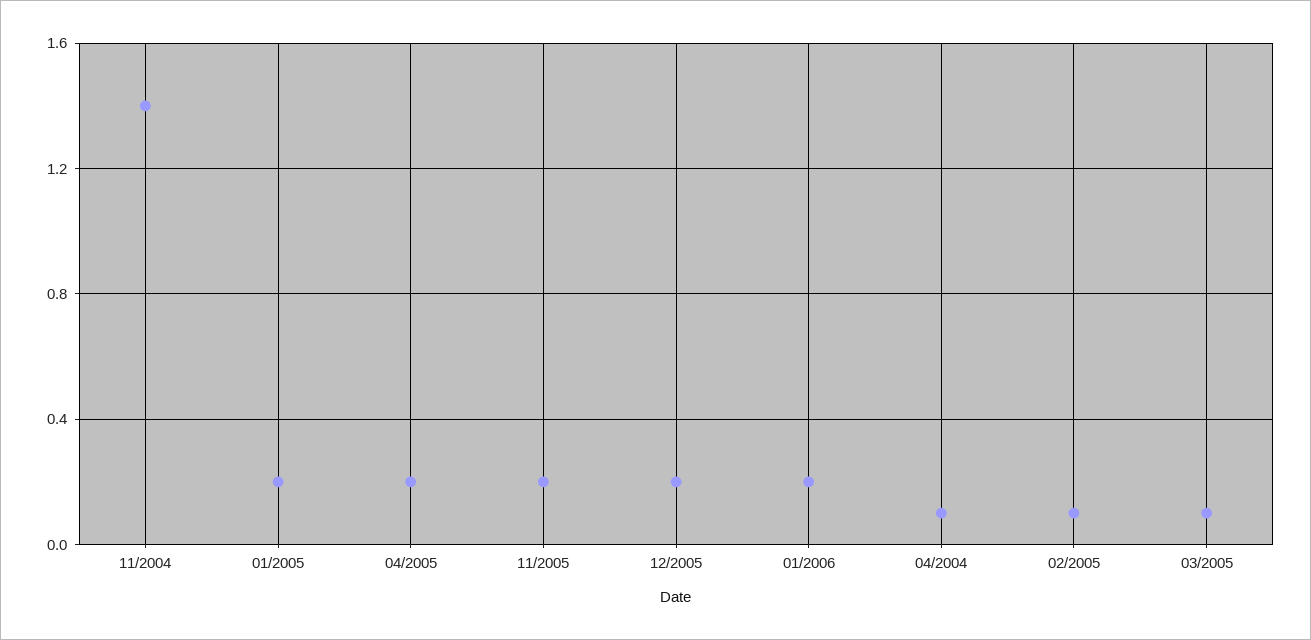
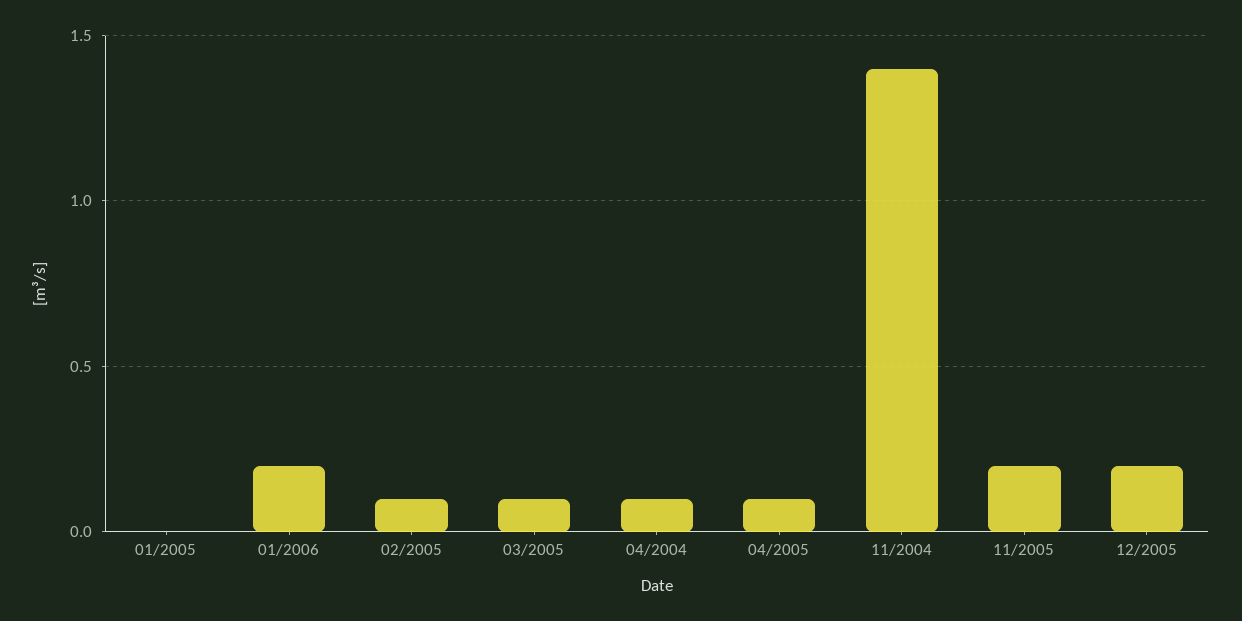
  {
    "11/2004": 1.4,
-   "01/2005": 0.2,
+   "01/2005": 0,
-   "04/2005": 0.2,
+   "04/2005": 0.1,
    "11/2005": 0.2,
    "12/2005": 0.2,
    "01/2006": 0.2,
    "04/2004": 0.1,
    "02/2005": 0.1,
    "03/2005": 0.1
  }

